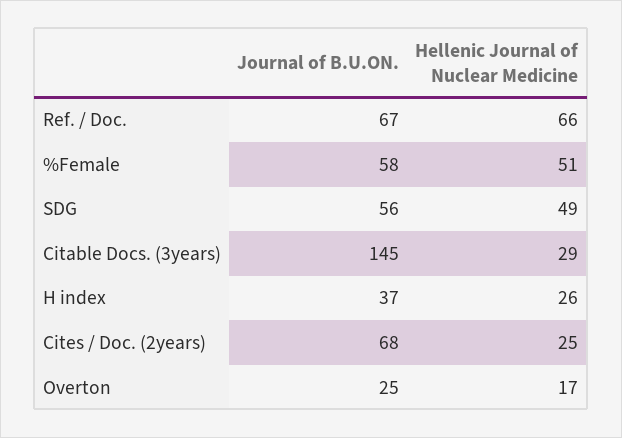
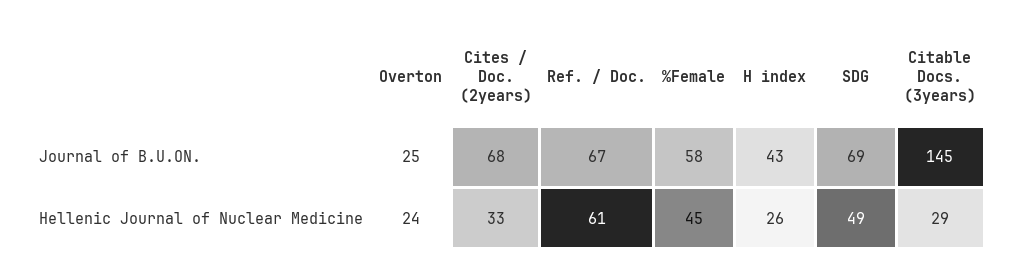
  {
    "Journal of B.U.ON.": {
      "Ref. / Doc.": 67,
      "%Female": 58,
-     "SDG": 56,
+     "SDG": 69,
      "Citable Docs. (3years)": 145,
-     "H index": 37,
+     "H index": 43,
      "Cites / Doc. (2years)": 68,
      "Overton": 25
    },
    "Hellenic Journal of Nuclear Medicine": {
-     "Ref. / Doc.": 66,
+     "Ref. / Doc.": 61,
-     "%Female": 51,
+     "%Female": 45,
      "SDG": 49,
      "Citable Docs. (3years)": 29,
      "H index": 26,
-     "Cites / Doc. (2years)": 25,
+     "Cites / Doc. (2years)": 33,
-     "Overton": 17
+     "Overton": 24
    }
  }

